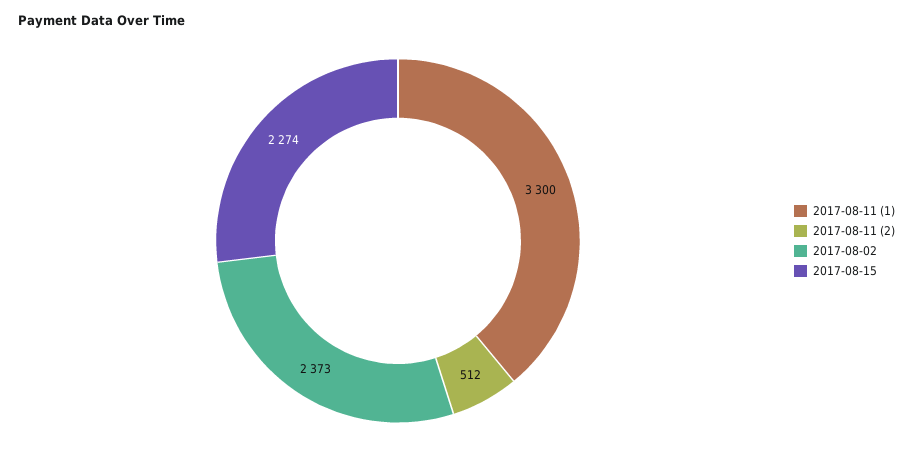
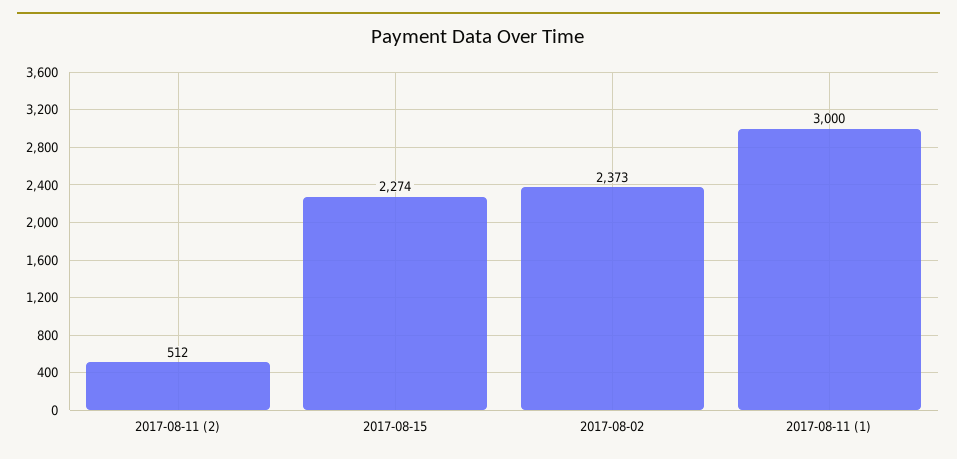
  {
-   "2017-08-11 (1)": 3300,
+   "2017-08-11 (1)": 3000,
    "2017-08-11 (2)": 512,
    "2017-08-02": 2373,
    "2017-08-15": 2274
  }

